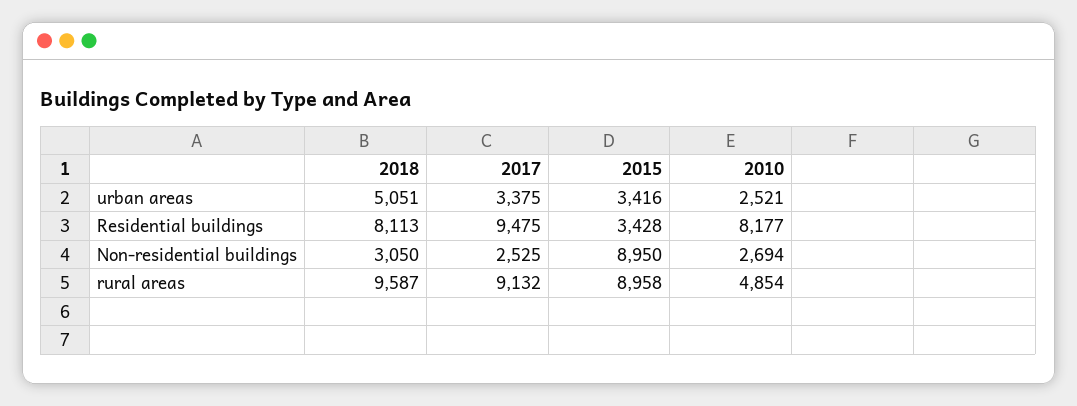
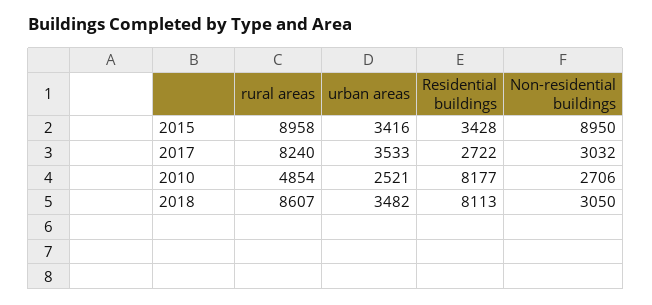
  {
    "2018": {
-     "urban areas": 5051,
+     "urban areas": 3482,
      "Residential buildings": 8113,
      "Non-residential buildings": 3050,
-     "rural areas": 9587
+     "rural areas": 8607
    },
    "2017": {
-     "urban areas": 3375,
+     "urban areas": 3533,
-     "Residential buildings": 9475,
+     "Residential buildings": 2722,
-     "Non-residential buildings": 2525,
+     "Non-residential buildings": 3032,
-     "rural areas": 9132
+     "rural areas": 8240
    },
    "2015": {
      "urban areas": 3416,
      "Residential buildings": 3428,
      "Non-residential buildings": 8950,
      "rural areas": 8958
    },
    "2010": {
      "urban areas": 2521,
      "Residential buildings": 8177,
-     "Non-residential buildings": 2694,
+     "Non-residential buildings": 2706,
      "rural areas": 4854
    }
  }

